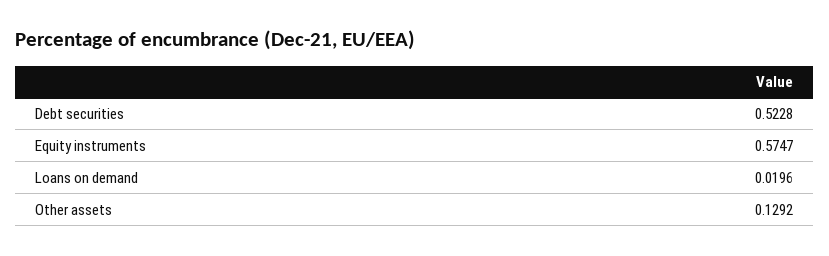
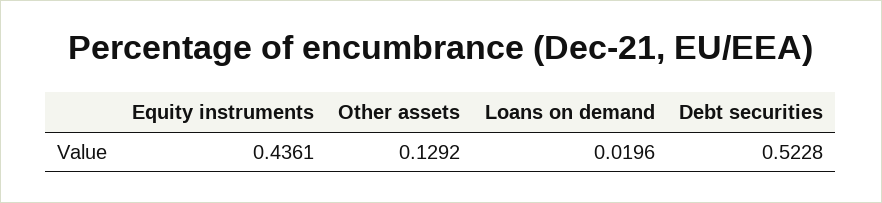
  {
    "Debt securities": 0.5228,
-   "Equity instruments": 0.5747,
+   "Equity instruments": 0.4361,
    "Loans on demand": 0.0196,
    "Other assets": 0.1292
  }

